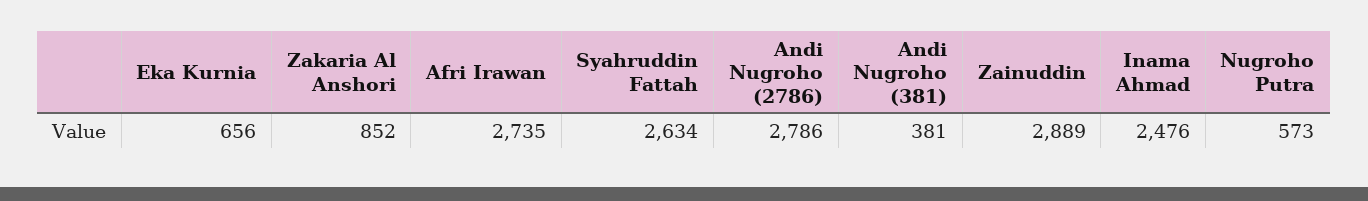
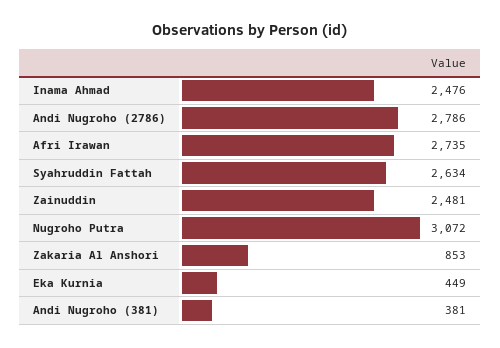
  {
-   "Eka Kurnia": 656,
+   "Eka Kurnia": 449,
-   "Zakaria Al Anshori": 852,
+   "Zakaria Al Anshori": 853,
    "Afri Irawan": 2735,
    "Syahruddin Fattah": 2634,
    "Andi Nugroho (2786)": 2786,
    "Andi Nugroho (381)": 381,
-   "Zainuddin": 2889,
+   "Zainuddin": 2481,
    "Inama Ahmad": 2476,
-   "Nugroho Putra": 573
+   "Nugroho Putra": 3072
  }

